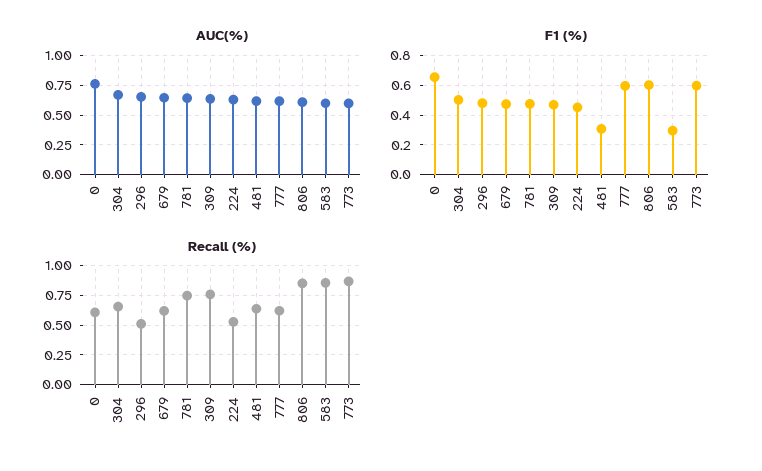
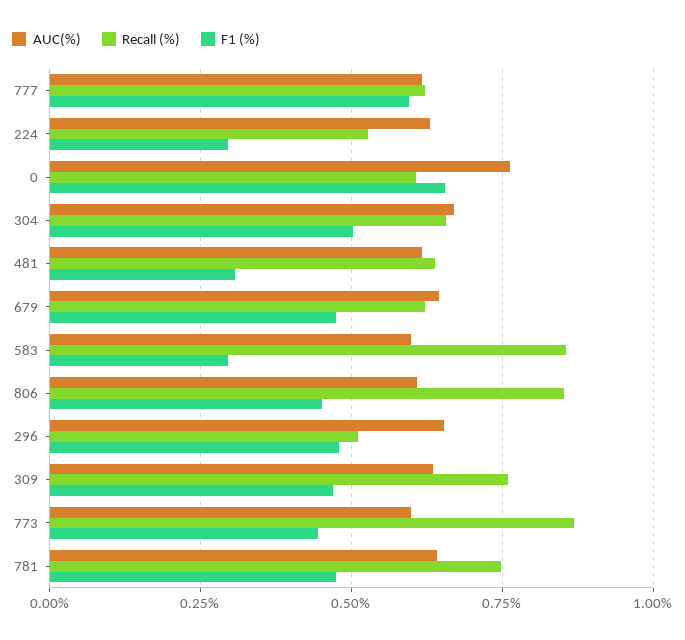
  {
    "AUC(%)": {
      "0": 0.775,
      "304": 0.675,
      "296": 0.65,
      "679": 0.65,
      "781": 0.65,
      "309": 0.625,
      "224": 0.625,
      "481": 0.625,
      "777": 0.625,
      "806": 0.6,
      "583": 0.6,
      "773": 0.6
    },
    "F1 (%)": {
      "0": 0.65,
      "304": 0.5,
      "296": 0.475,
      "679": 0.475,
      "781": 0.475,
      "309": 0.475,
-     "224": 0.45,
+     "224": 0.3,
      "481": 0.3,
      "777": 0.6,
-     "806": 0.6,
+     "806": 0.45,
      "583": 0.3,
-     "773": 0.6
+     "773": 0.45
    },
    "Recall (%)": {
      "0": 0.6,
      "304": 0.65,
      "296": 0.5,
      "679": 0.625,
      "781": 0.75,
      "309": 0.75,
      "224": 0.525,
      "481": 0.65,
      "777": 0.625,
      "806": 0.85,
      "583": 0.85,
      "773": 0.875
    }
  }

